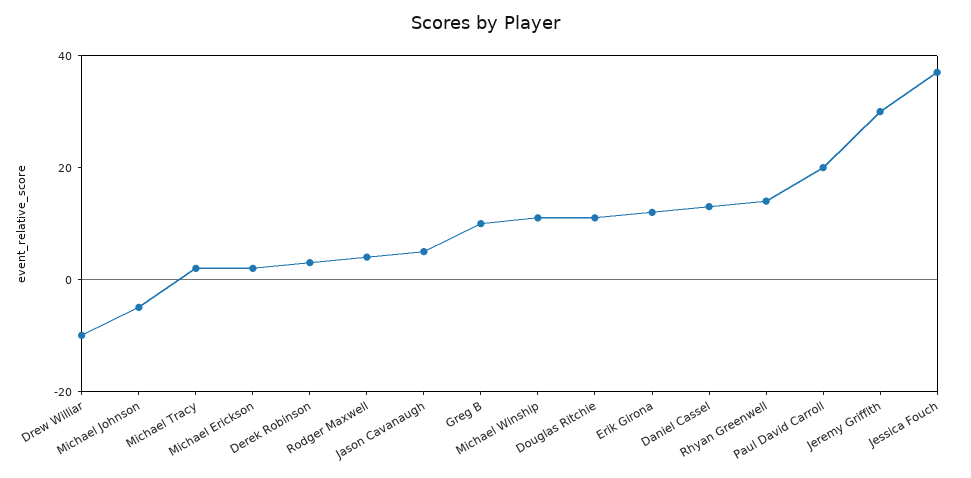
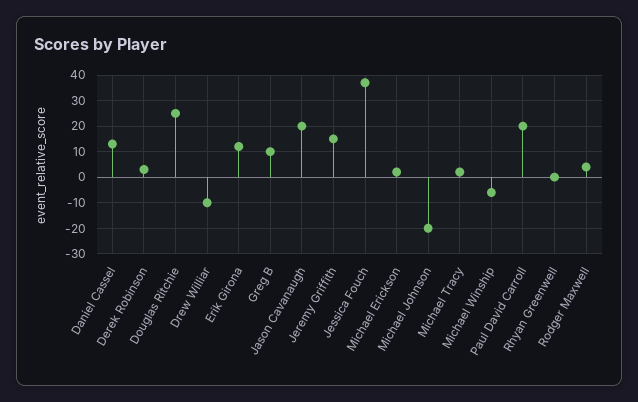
  {
    "Drew Williar": -10,
-   "Michael Johnson": -5,
+   "Michael Johnson": -20,
    "Michael Tracy": 0,
    "Michael Erickson": 0,
    "Derek Robinson": 5,
    "Rodger Maxwell": 5,
-   "Jason Cavanaugh": 5,
+   "Jason Cavanaugh": 20,
    "Greg B": 10,
-   "Michael Winship": 10,
+   "Michael Winship": -5,
-   "Douglas Ritchie": 10,
+   "Douglas Ritchie": 25,
    "Erik Girona": 10,
    "Daniel Cassel": 15,
-   "Rhyan Greenwell": 15,
+   "Rhyan Greenwell": 0,
    "Paul David Carroll": 20,
-   "Jeremy Griffith": 30,
+   "Jeremy Griffith": 15,
    "Jessica Fouch": 35
  }

